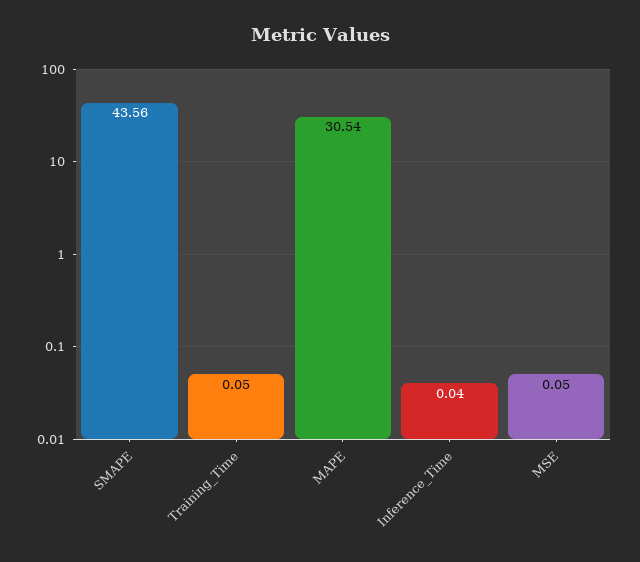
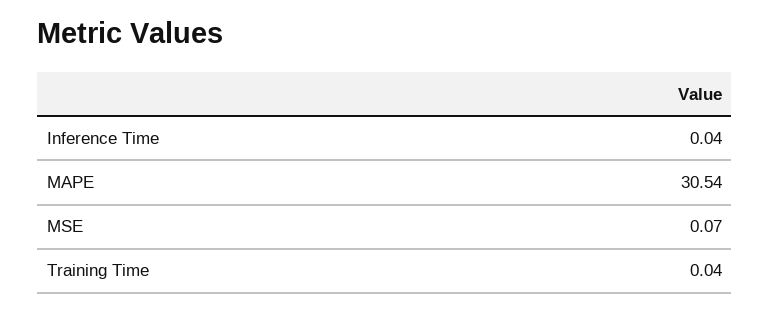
  {
-   "SMAPE": 43.56,
-   "Training_Time": 0.05,
+   "Training_Time": 0.04,
    "MAPE": 30.54,
    "Inference_Time": 0.04,
-   "MSE": 0.05
+   "MSE": 0.07
  }

